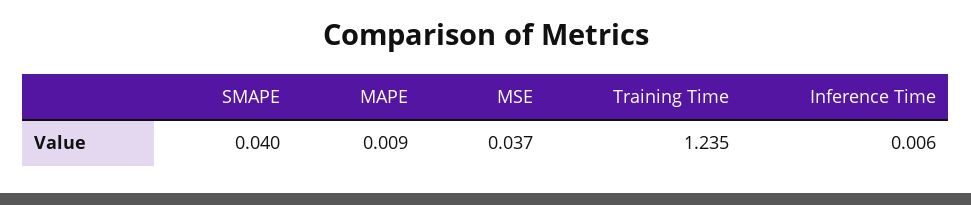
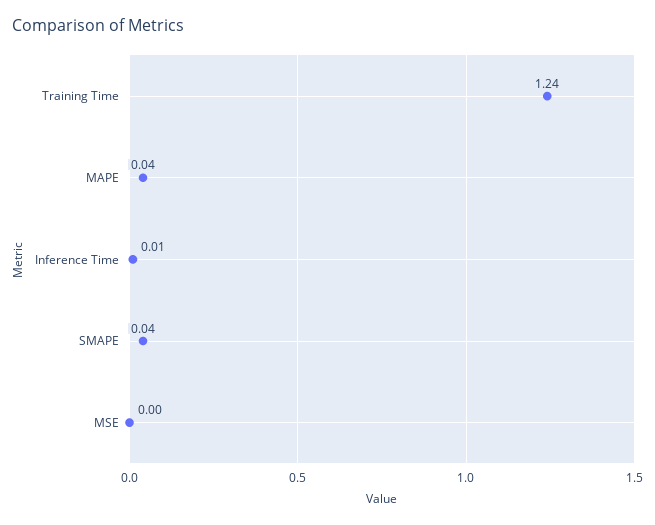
  {
    "SMAPE": 0.04,
-   "MAPE": 0.009,
+   "MAPE": 0.04,
-   "MSE": 0.037,
+   "MSE": 0,
    "Training Time": 1.235,
    "Inference Time": 0.006
  }

